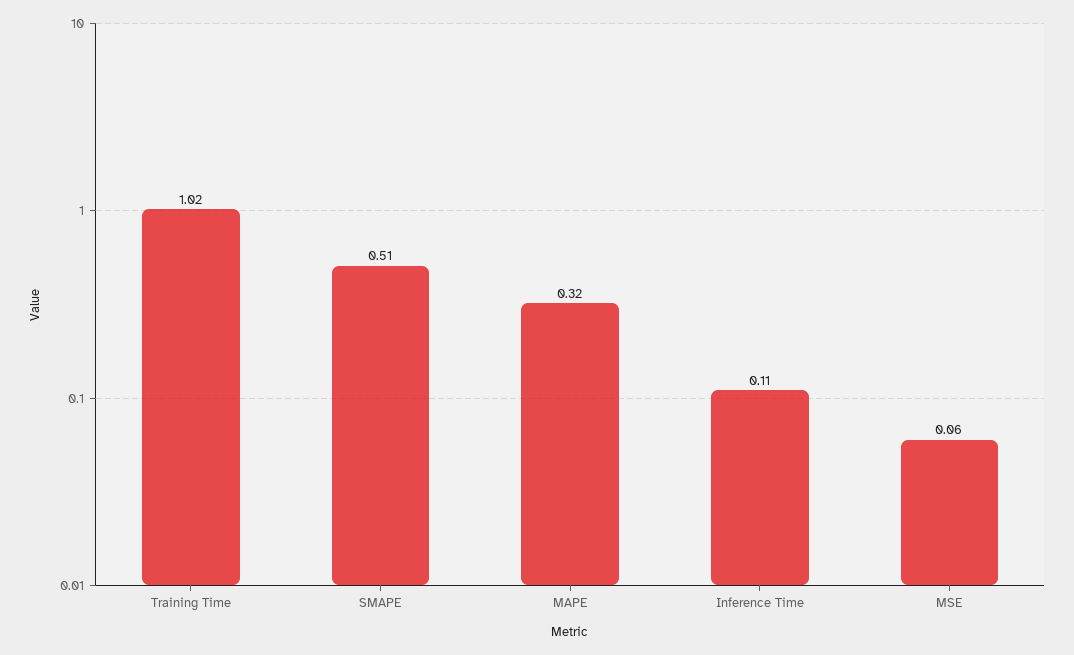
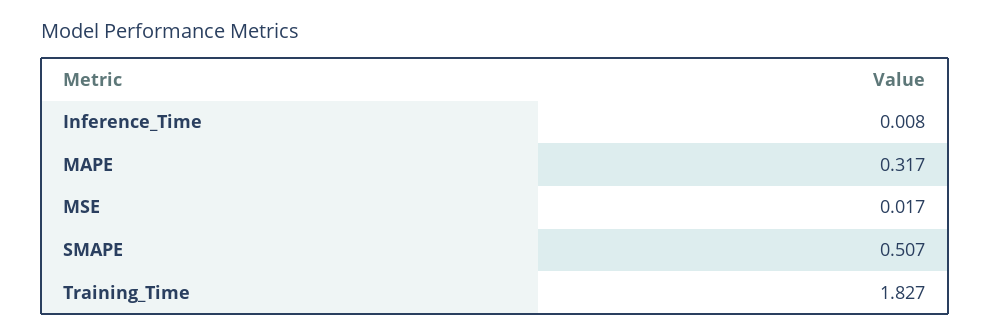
  {
-   "Training Time": 1.02,
+   "Training Time": 1.827,
    "SMAPE": 0.507,
    "MAPE": 0.317,
-   "Inference Time": 0.11,
+   "Inference Time": 0.008,
-   "MSE": 0.06
+   "MSE": 0.017
  }

